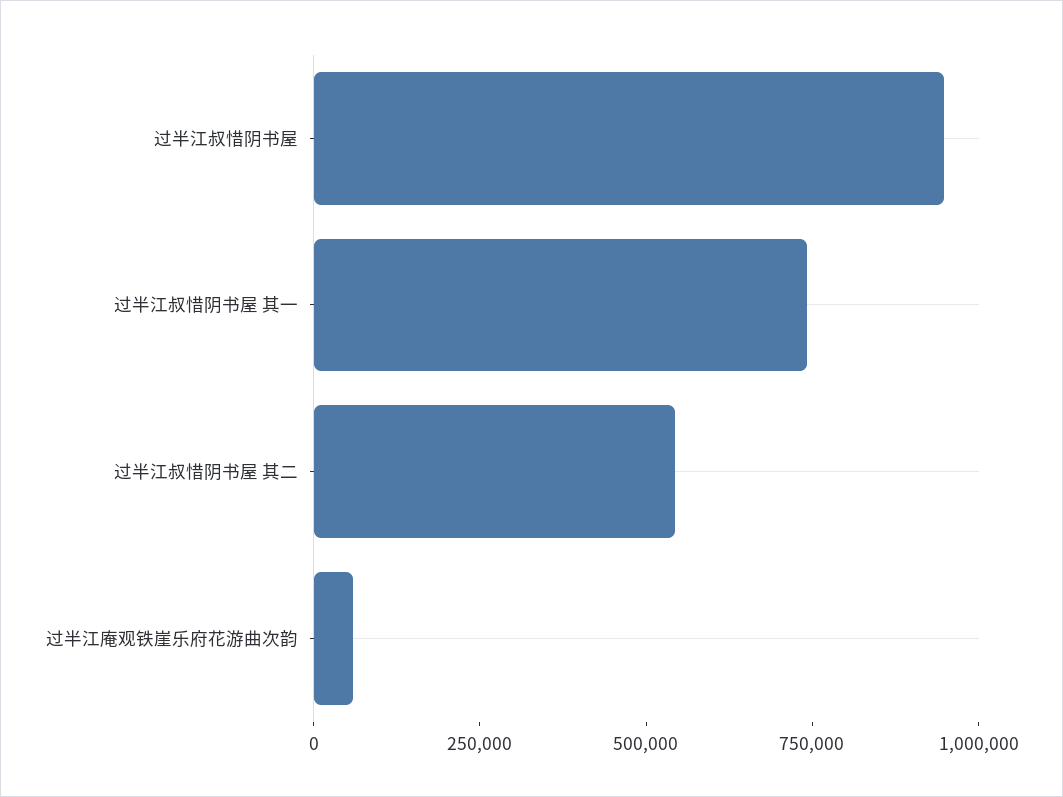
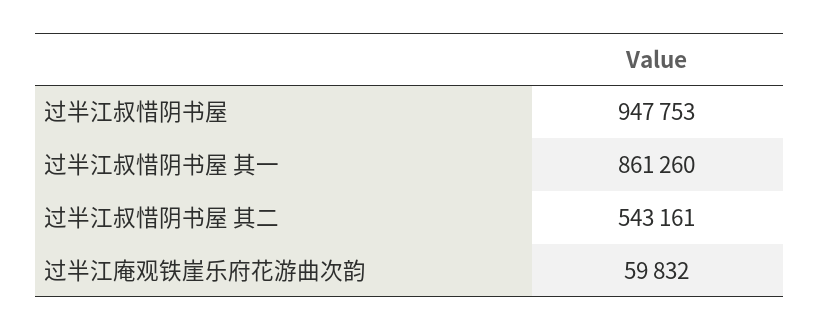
  {
    "过半江叔惜阴书屋": 947753,
-   "过半江叔惜阴书屋 其一": 750000,
+   "过半江叔惜阴书屋 其一": 861260,
    "过半江叔惜阴书屋 其二": 543161,
    "过半江庵观铁崖乐府花游曲次韵": 59832
  }

